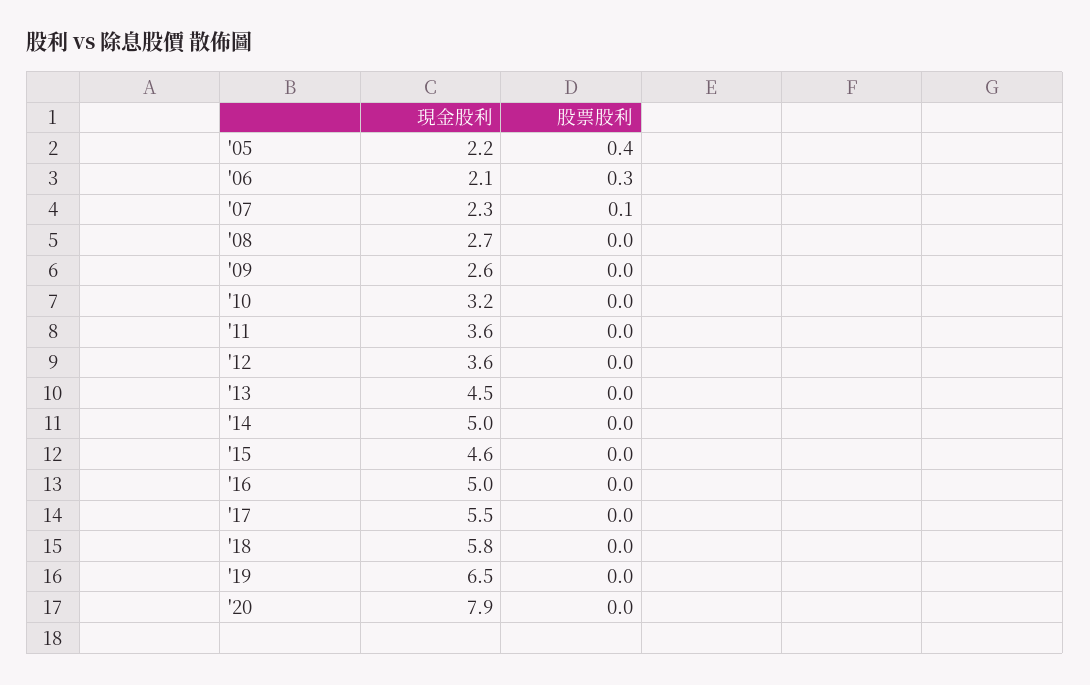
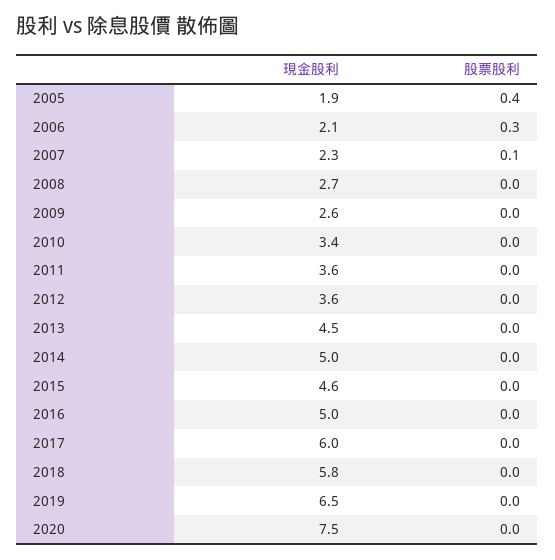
  {
    "現金股利": {
-     "'05": 2.2,
+     "'05": 1.9,
      "'06": 2.1,
      "'07": 2.3,
      "'08": 2.7,
      "'09": 2.6,
-     "'10": 3.2,
+     "'10": 3.4,
      "'11": 3.6,
      "'12": 3.6,
      "'13": 4.5,
      "'14": 5,
      "'15": 4.6,
      "'16": 5,
-     "'17": 5.5,
+     "'17": 6,
      "'18": 5.8,
      "'19": 6.5,
-     "'20": 7.9
+     "'20": 7.5
    },
    "股票股利": {
      "'05": 0.4,
      "'06": 0.3,
      "'07": 0.1,
      "'08": 0,
      "'09": 0,
      "'10": 0,
      "'11": 0,
      "'12": 0,
      "'13": 0,
      "'14": 0,
      "'15": 0,
      "'16": 0,
      "'17": 0,
      "'18": 0,
      "'19": 0,
      "'20": 0
    }
  }

